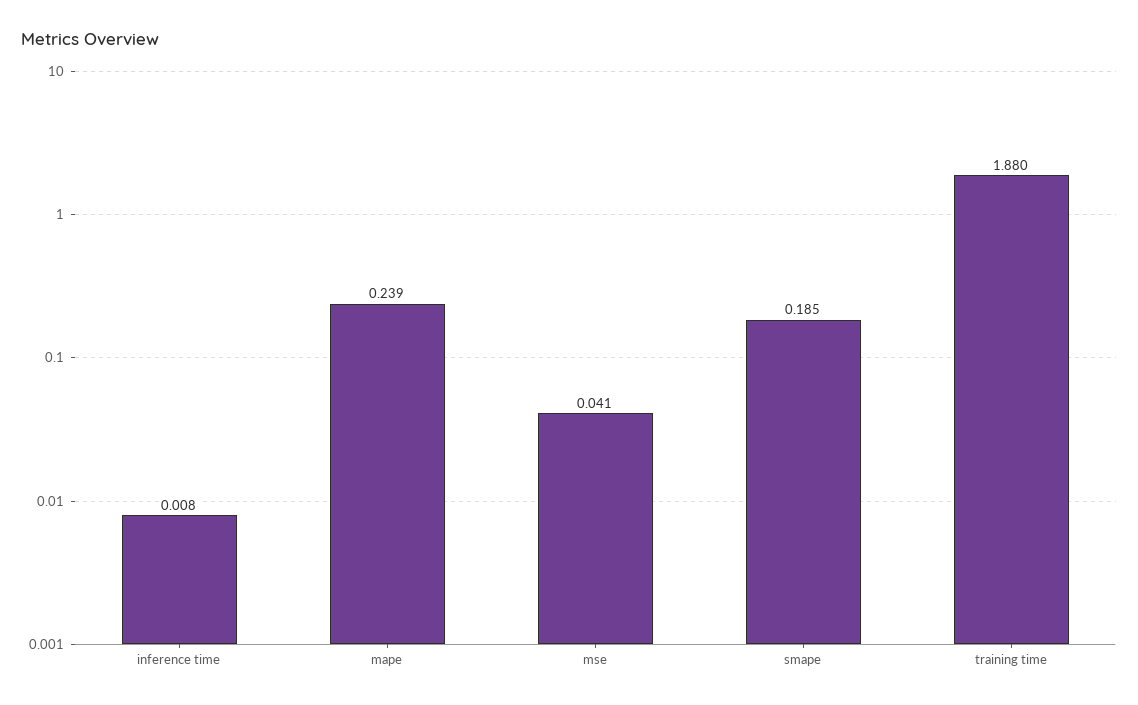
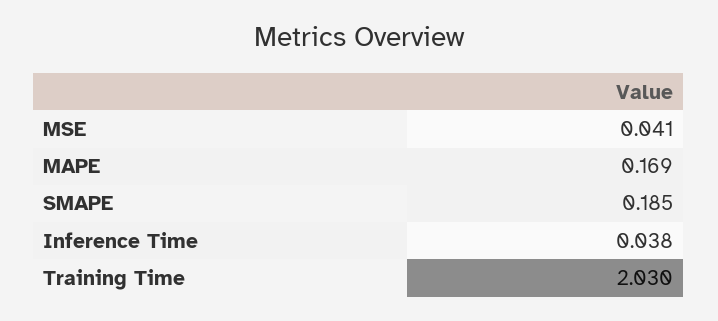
  {
-   "inference time": 0.008,
+   "inference time": 0.038,
-   "mape": 0.239,
+   "mape": 0.169,
    "mse": 0.041,
    "smape": 0.185,
-   "training time": 1.88
+   "training time": 2.03
  }

